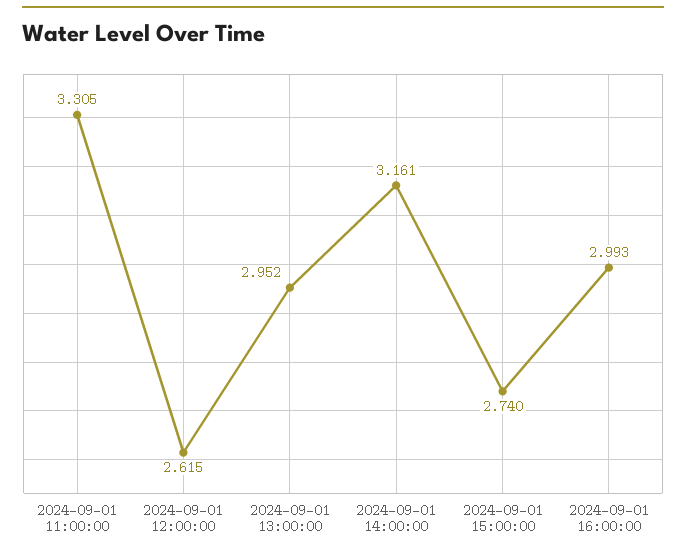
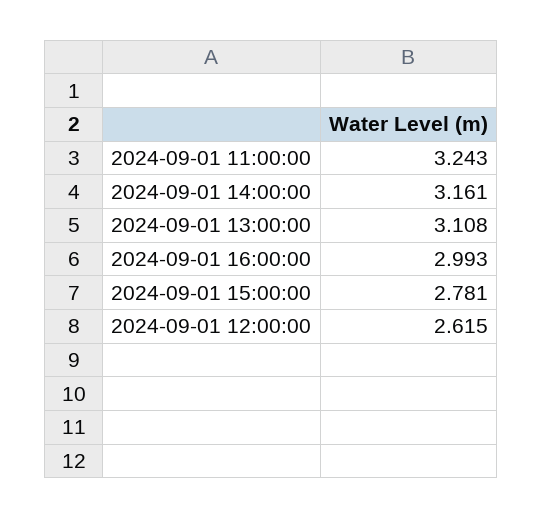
  {
-   "2024-09-01 11:00:00": 3.305,
+   "2024-09-01 11:00:00": 3.243,
    "2024-09-01 12:00:00": 2.615,
-   "2024-09-01 13:00:00": 2.952,
+   "2024-09-01 13:00:00": 3.108,
    "2024-09-01 14:00:00": 3.161,
-   "2024-09-01 15:00:00": 2.74,
+   "2024-09-01 15:00:00": 2.781,
    "2024-09-01 16:00:00": 2.993
  }

